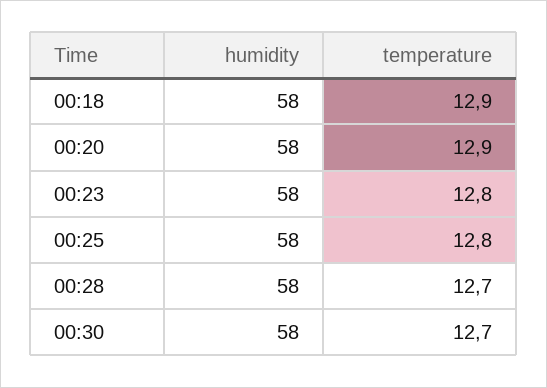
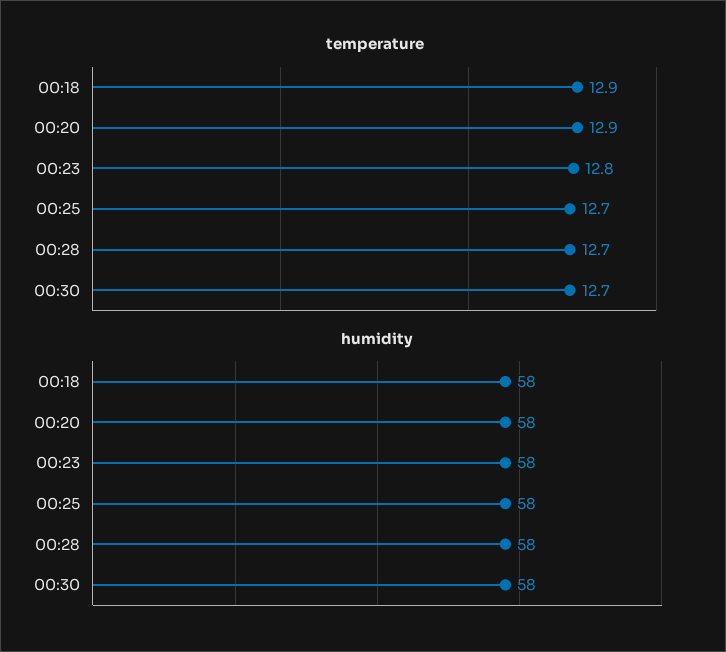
  {
    "humidity": {
      "00:18": 58,
      "00:20": 58,
      "00:23": 58,
      "00:25": 58,
      "00:28": 58,
      "00:30": 58
    },
    "temperature": {
      "00:18": 12.9,
      "00:20": 12.9,
      "00:23": 12.8,
-     "00:25": 12.8,
+     "00:25": 12.7,
      "00:28": 12.7,
      "00:30": 12.7
    }
  }

